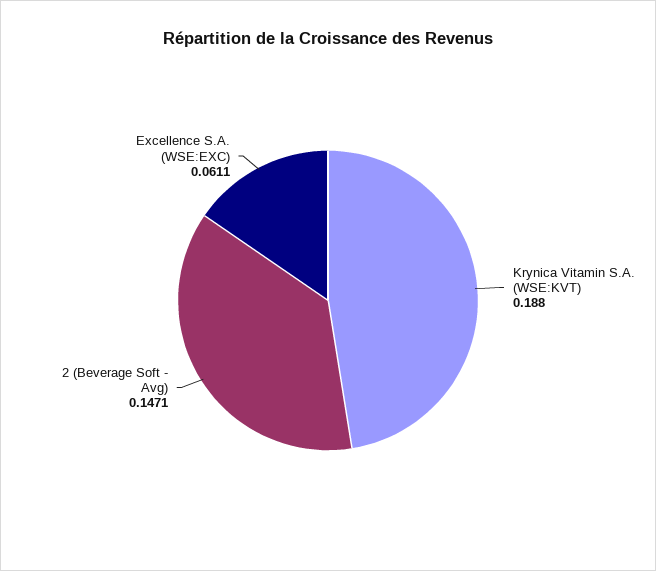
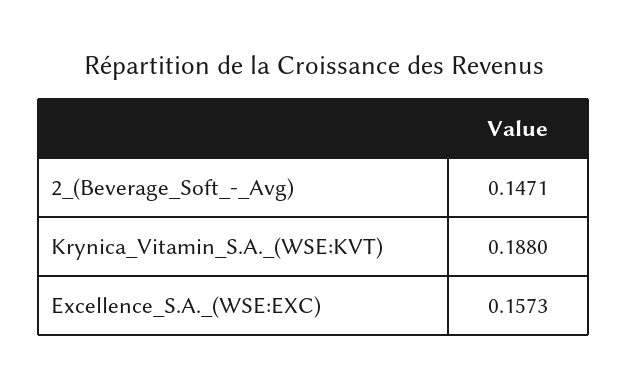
  {
    "Krynica Vitamin S.A. (WSE:KVT)": 0.188,
    "2 (Beverage Soft - Avg)": 0.1471,
-   "Excellence S.A. (WSE:EXC)": 0.0611
+   "Excellence S.A. (WSE:EXC)": 0.1573
  }

